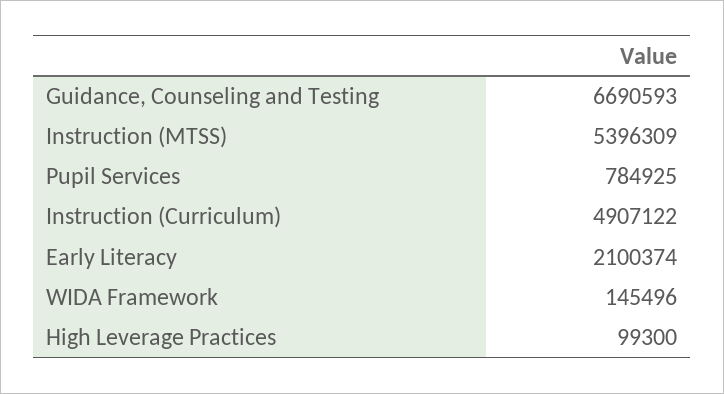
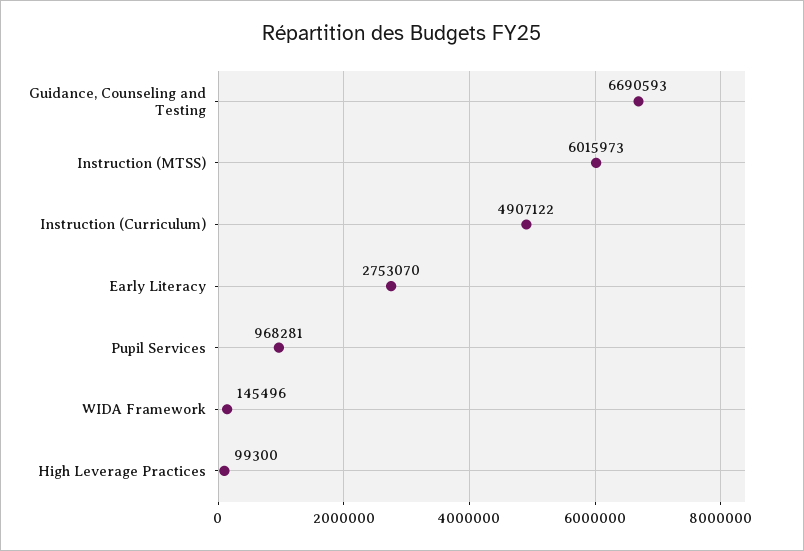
  {
    "Guidance, Counseling and Testing": 6690593,
-   "Instruction (MTSS)": 5396309,
+   "Instruction (MTSS)": 6015973,
-   "Pupil Services": 784925,
+   "Pupil Services": 968281,
    "Instruction (Curriculum)": 4907122,
-   "Early Literacy": 2100374,
+   "Early Literacy": 2753070,
    "WIDA Framework": 145496,
    "High Leverage Practices": 99300
  }

